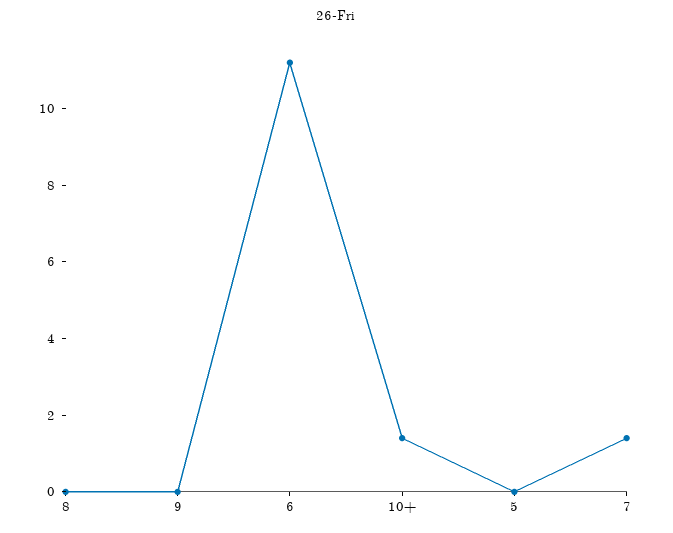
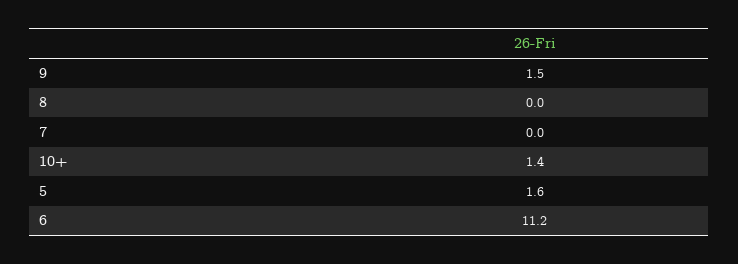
  {
    "8": 0,
-   "9": 0,
+   "9": 1.5,
    "6": 11.2,
    "10+": 1.4,
-   "5": 0,
+   "5": 1.6,
-   "7": 1.5
+   "7": 0
  }

